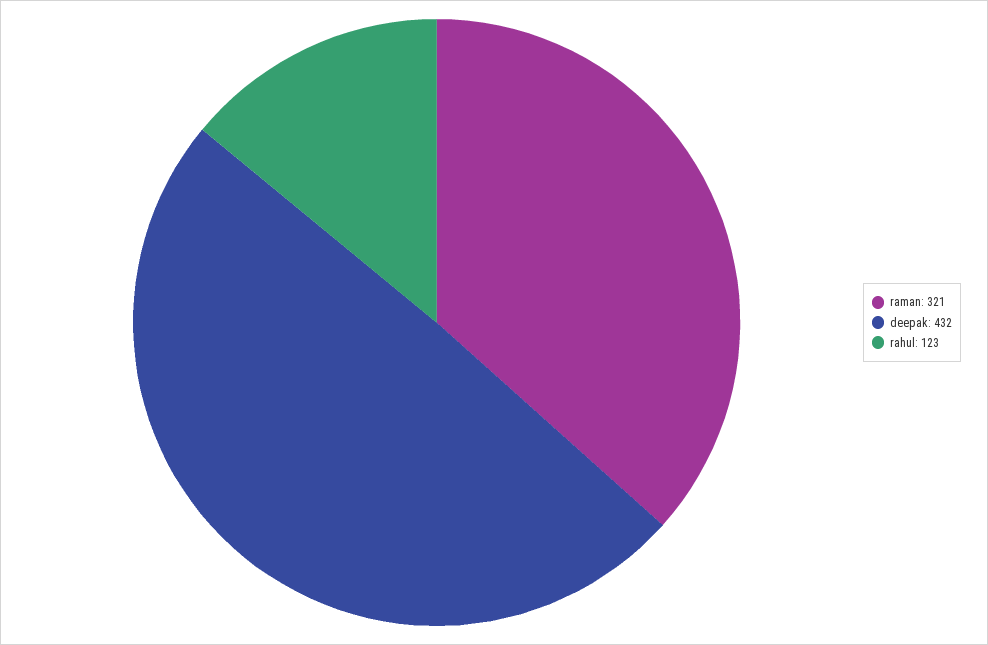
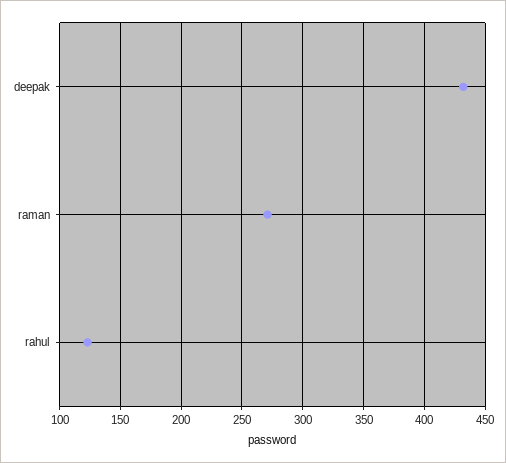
  {
-   "raman": 321,
+   "raman": 270,
    "deepak": 432,
    "rahul": 123
  }

